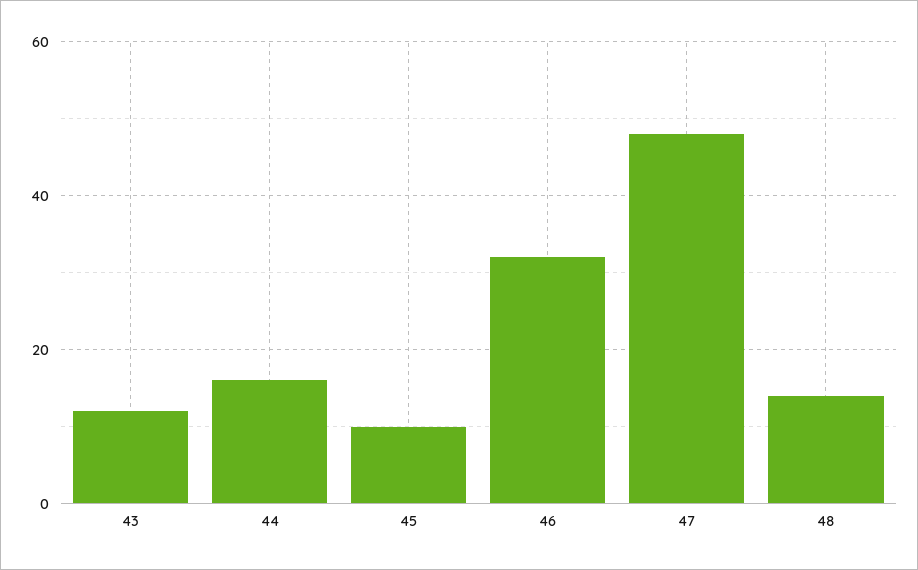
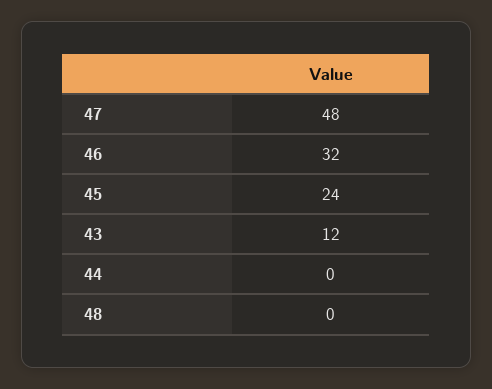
  {
    "43": 12,
-   "44": 15,
+   "44": 0,
-   "45": 10,
+   "45": 24,
    "46": 32,
    "47": 48,
-   "48": 15
+   "48": 0
  }

